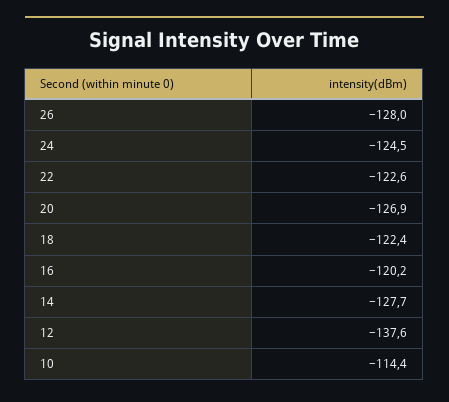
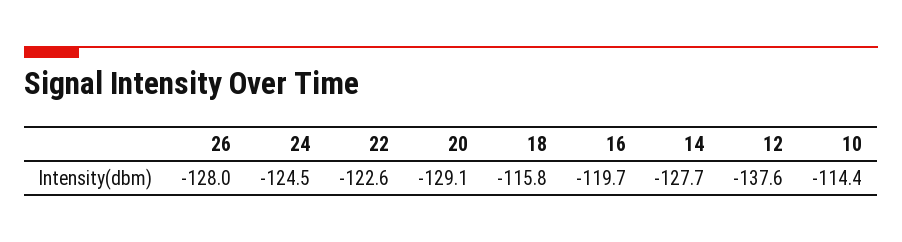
  {
    "26": -128,
    "24": -124.5,
    "22": -122.6,
-   "20": -126.9,
+   "20": -129.1,
-   "18": -122.4,
+   "18": -115.8,
-   "16": -120.2,
+   "16": -119.7,
    "14": -127.7,
    "12": -137.6,
    "10": -114.4
  }

